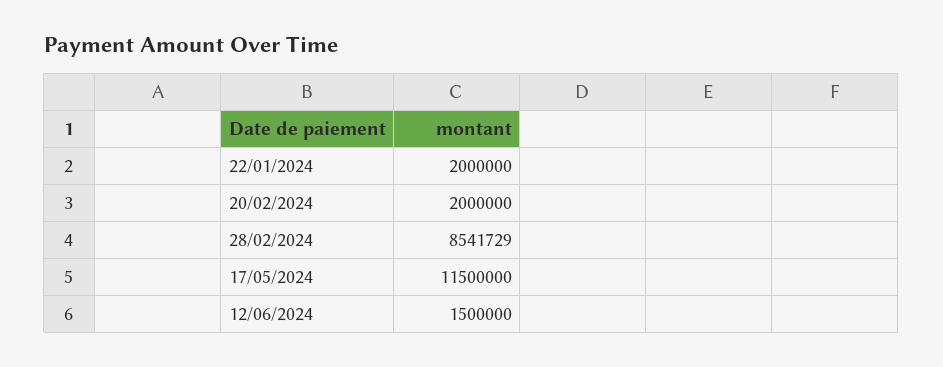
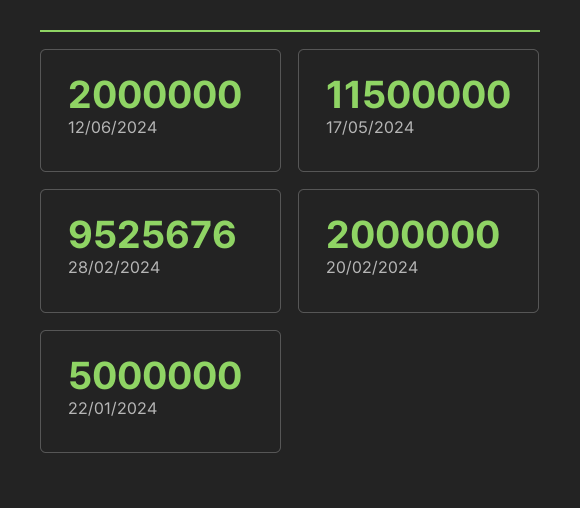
  {
-   "22/01/2024": 2000000,
+   "22/01/2024": 5000000,
    "20/02/2024": 2000000,
-   "28/02/2024": 8541729,
+   "28/02/2024": 9525676,
    "17/05/2024": 11500000,
-   "12/06/2024": 1500000
+   "12/06/2024": 2000000
  }

